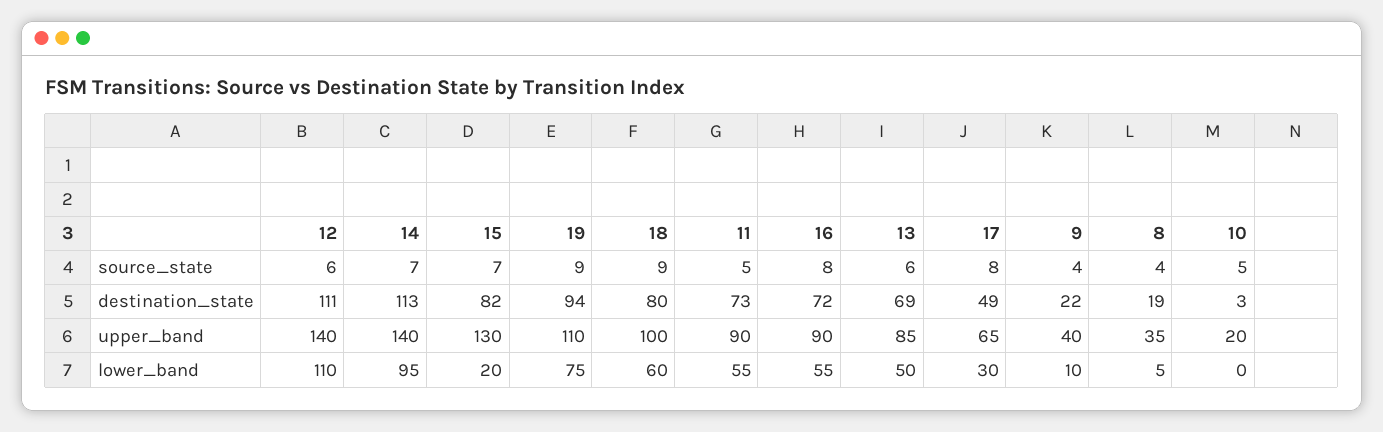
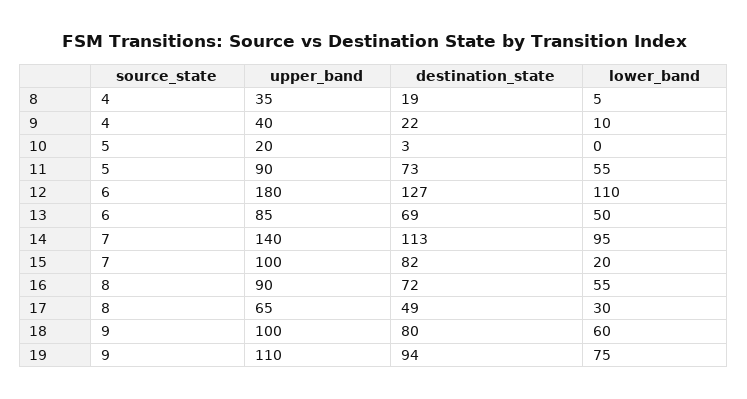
  {
    "12": {
      "source_state": 6,
-     "destination_state": 111,
+     "destination_state": 127,
-     "upper_band": 140,
+     "upper_band": 180,
      "lower_band": 110
    },
    "14": {
      "source_state": 7,
      "destination_state": 113,
      "upper_band": 140,
      "lower_band": 95
    },
    "15": {
      "source_state": 7,
      "destination_state": 82,
-     "upper_band": 130,
+     "upper_band": 100,
      "lower_band": 20
    },
    "19": {
      "source_state": 9,
      "destination_state": 94,
      "upper_band": 110,
      "lower_band": 75
    },
    "18": {
      "source_state": 9,
      "destination_state": 80,
      "upper_band": 100,
      "lower_band": 60
    },
    "11": {
      "source_state": 5,
      "destination_state": 73,
      "upper_band": 90,
      "lower_band": 55
    },
    "16": {
      "source_state": 8,
      "destination_state": 72,
      "upper_band": 90,
      "lower_band": 55
    },
    "13": {
      "source_state": 6,
      "destination_state": 69,
      "upper_band": 85,
      "lower_band": 50
    },
    "17": {
      "source_state": 8,
      "destination_state": 49,
      "upper_band": 65,
      "lower_band": 30
    },
    "9": {
      "source_state": 4,
      "destination_state": 22,
      "upper_band": 40,
      "lower_band": 10
    },
    "8": {
      "source_state": 4,
      "destination_state": 19,
      "upper_band": 35,
      "lower_band": 5
    },
    "10": {
      "source_state": 5,
      "destination_state": 3,
      "upper_band": 20,
      "lower_band": 0
    }
  }

